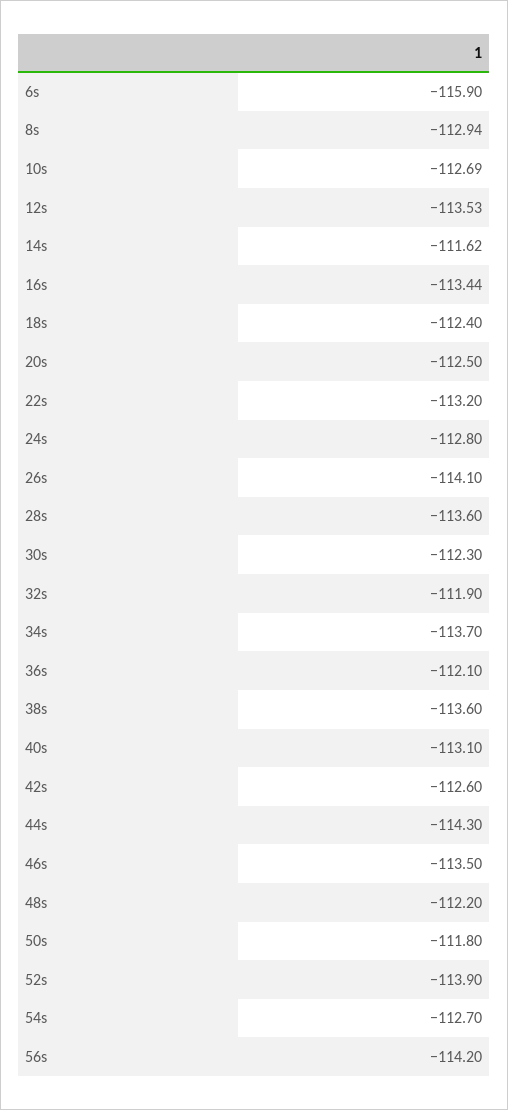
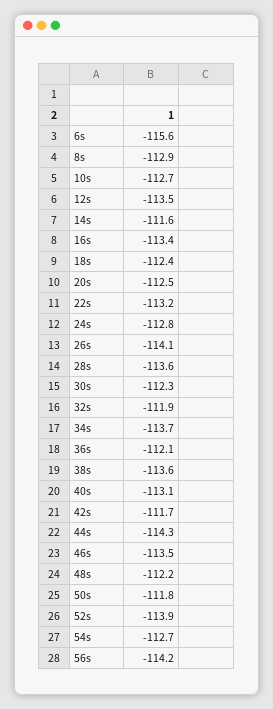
  {
-   "6s": -115.9,
+   "6s": -115.6,
    "8s": -112.94,
    "10s": -112.69,
    "12s": -113.53,
    "14s": -111.62,
    "16s": -113.44,
    "18s": -112.4,
    "20s": -112.5,
    "22s": -113.2,
    "24s": -112.8,
    "26s": -114.1,
    "28s": -113.6,
    "30s": -112.3,
    "32s": -111.9,
    "34s": -113.7,
    "36s": -112.1,
    "38s": -113.6,
    "40s": -113.1,
-   "42s": -112.6,
+   "42s": -111.7,
    "44s": -114.3,
    "46s": -113.5,
    "48s": -112.2,
    "50s": -111.8,
    "52s": -113.9,
    "54s": -112.7,
    "56s": -114.2
  }

